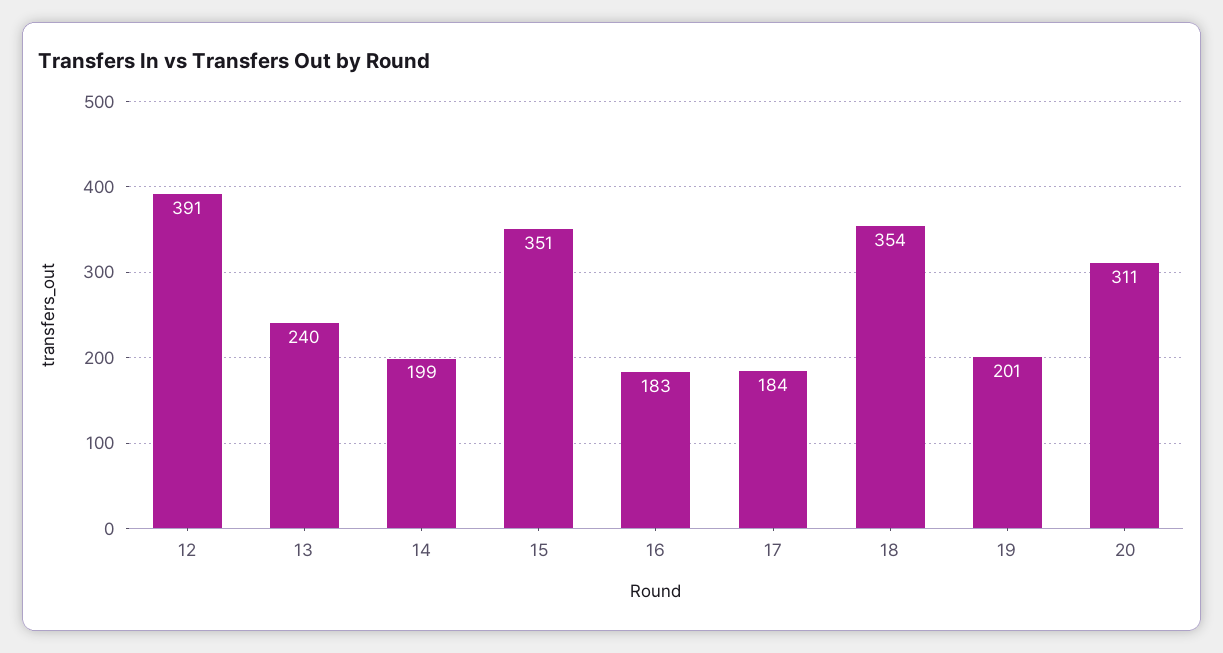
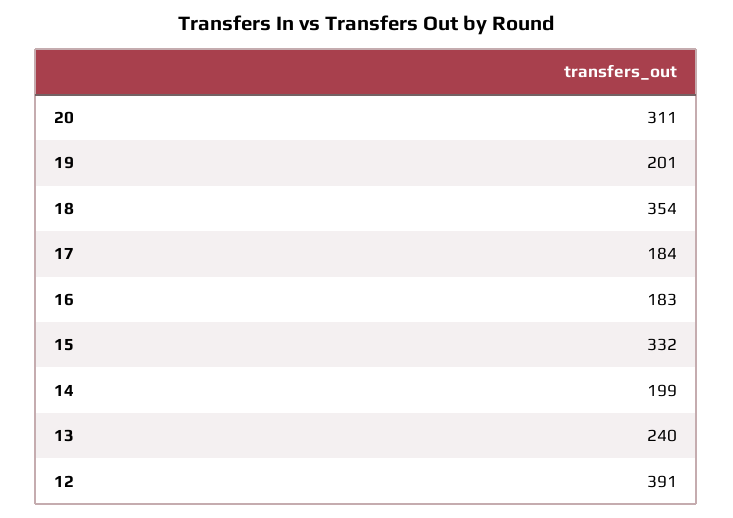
  {
    "12": 391,
    "13": 240,
    "14": 199,
-   "15": 351,
+   "15": 332,
    "16": 183,
    "17": 184,
    "18": 354,
    "19": 201,
    "20": 311
  }

